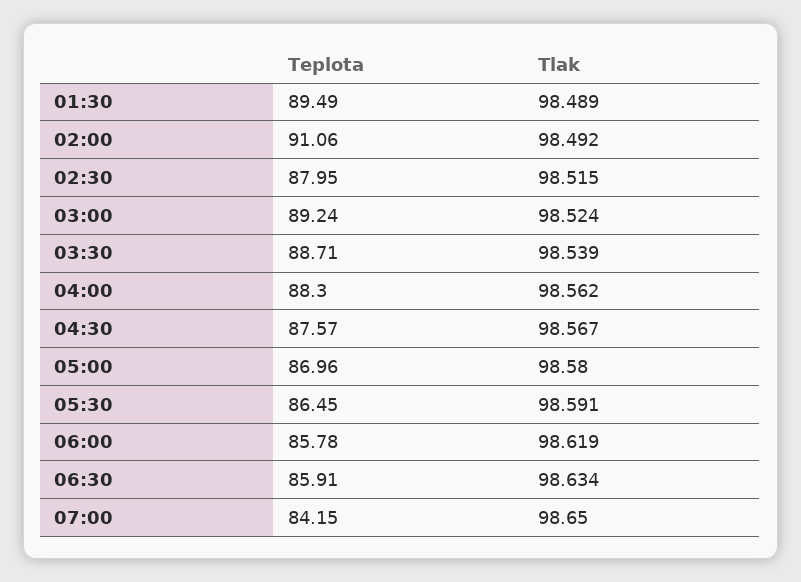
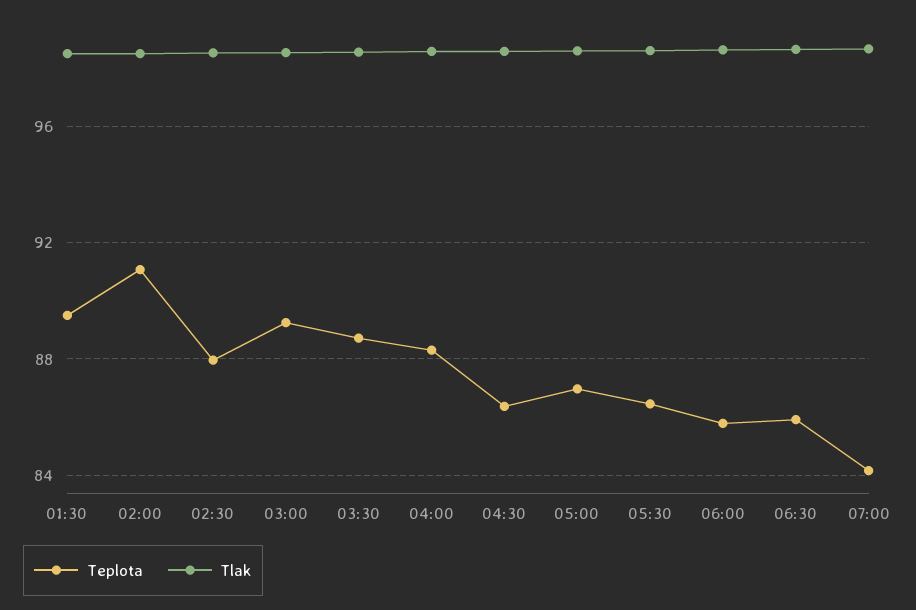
  {
    "Teplota": {
      "01:30": 89.49,
      "02:00": 91.06,
      "02:30": 87.95,
      "03:00": 89.24,
      "03:30": 88.71,
      "04:00": 88.3,
-     "04:30": 87.57,
+     "04:30": 86.5,
      "05:00": 86.96,
      "05:30": 86.45,
      "06:00": 85.78,
      "06:30": 85.91,
      "07:00": 84.15
    },
    "Tlak": {
      "01:30": 98.489,
      "02:00": 98.492,
      "02:30": 98.515,
      "03:00": 98.524,
      "03:30": 98.539,
      "04:00": 98.562,
      "04:30": 98.567,
      "05:00": 98.58,
      "05:30": 98.591,
      "06:00": 98.619,
      "06:30": 98.634,
      "07:00": 98.65
    }
  }

